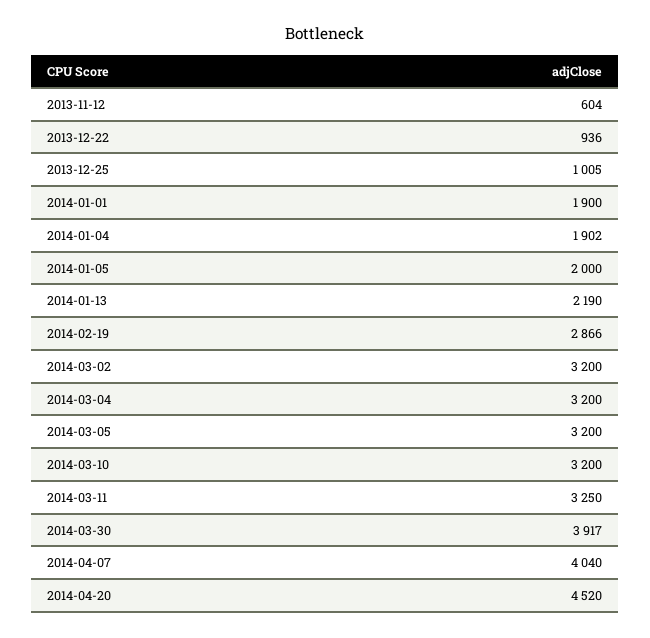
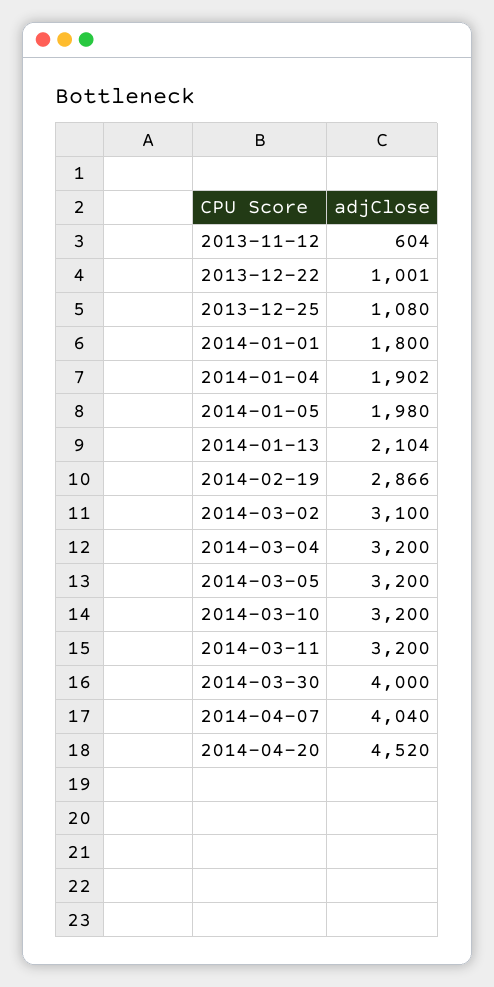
  {
    "2013-11-12": 604,
-   "2013-12-22": 936,
+   "2013-12-22": 1001,
-   "2013-12-25": 1005,
+   "2013-12-25": 1080,
-   "2014-01-01": 1900,
+   "2014-01-01": 1800,
    "2014-01-04": 1902,
-   "2014-01-05": 2000,
+   "2014-01-05": 1980,
-   "2014-01-13": 2190,
+   "2014-01-13": 2104,
    "2014-02-19": 2866,
-   "2014-03-02": 3200,
+   "2014-03-02": 3100,
    "2014-03-04": 3200,
    "2014-03-05": 3200,
    "2014-03-10": 3200,
-   "2014-03-11": 3250,
+   "2014-03-11": 3200,
-   "2014-03-30": 3917,
+   "2014-03-30": 4000,
    "2014-04-07": 4040,
    "2014-04-20": 4520
  }

